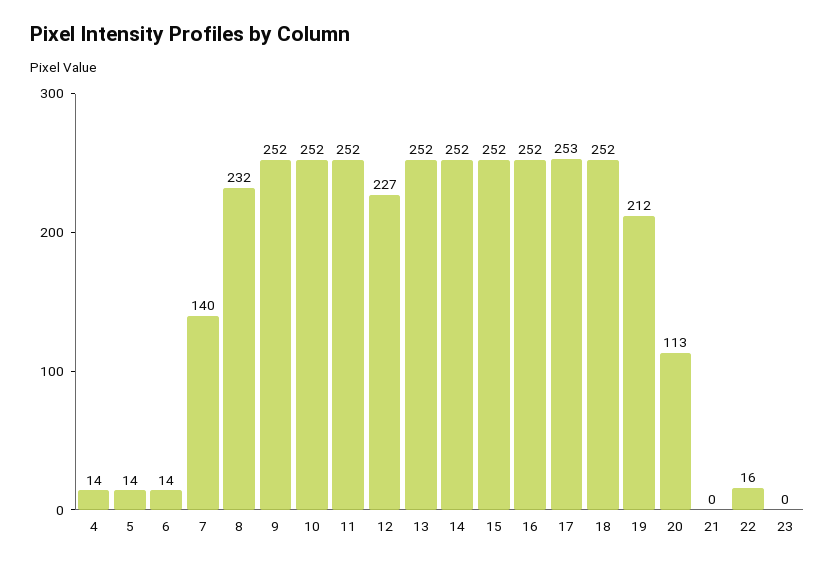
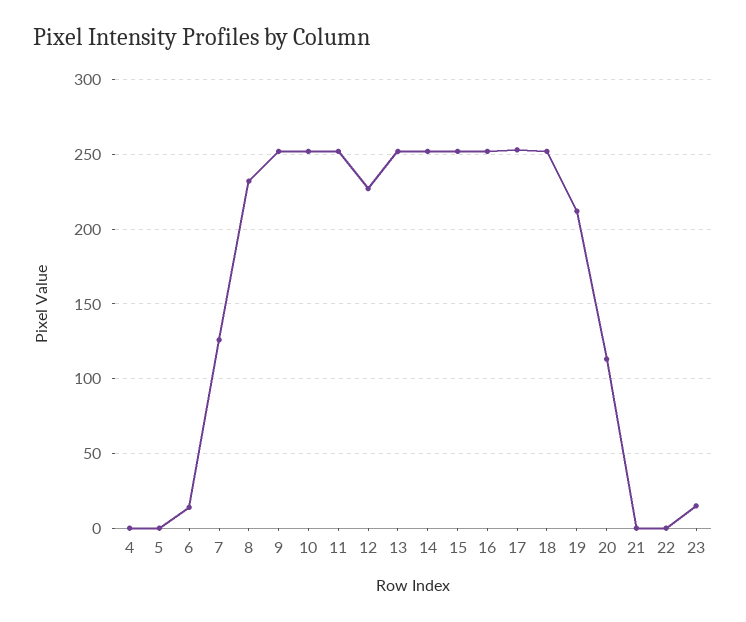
  {
-   "4": 14,
+   "4": 0,
-   "5": 14,
+   "5": 0,
    "6": 14,
-   "7": 140,
+   "7": 125,
    "8": 232,
    "9": 252,
    "10": 252,
    "11": 252,
    "12": 227,
    "13": 252,
    "14": 252,
    "15": 252,
    "16": 252,
    "17": 253,
    "18": 252,
    "19": 212,
    "20": 113,
    "21": 0,
-   "22": 16,
+   "22": 0,
-   "23": 0
+   "23": 15
  }

